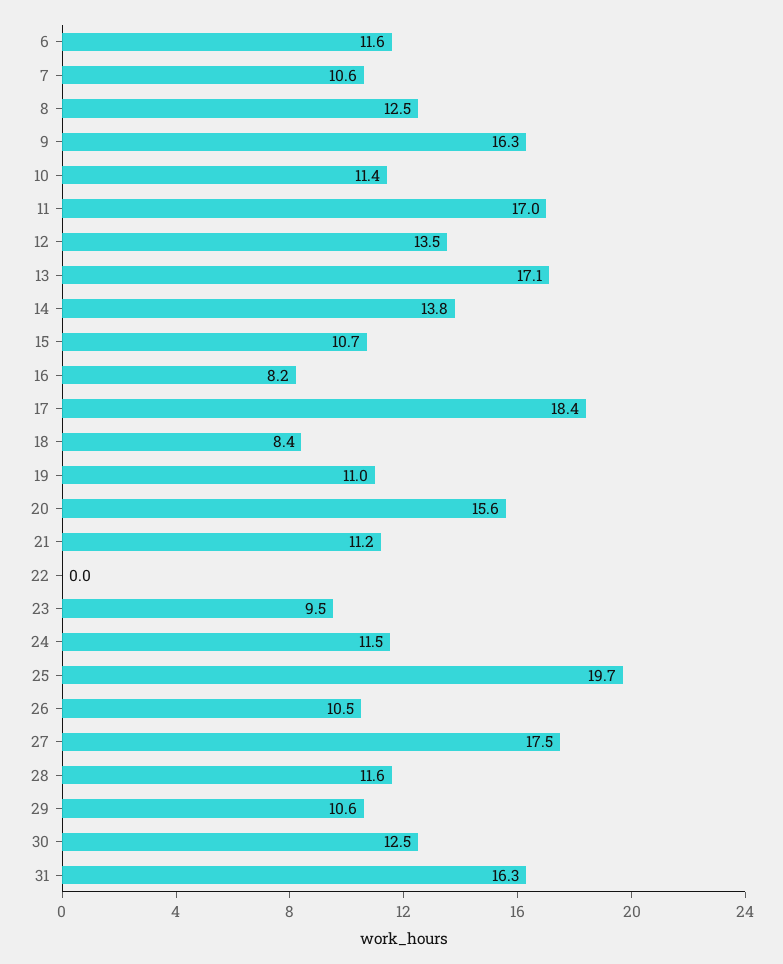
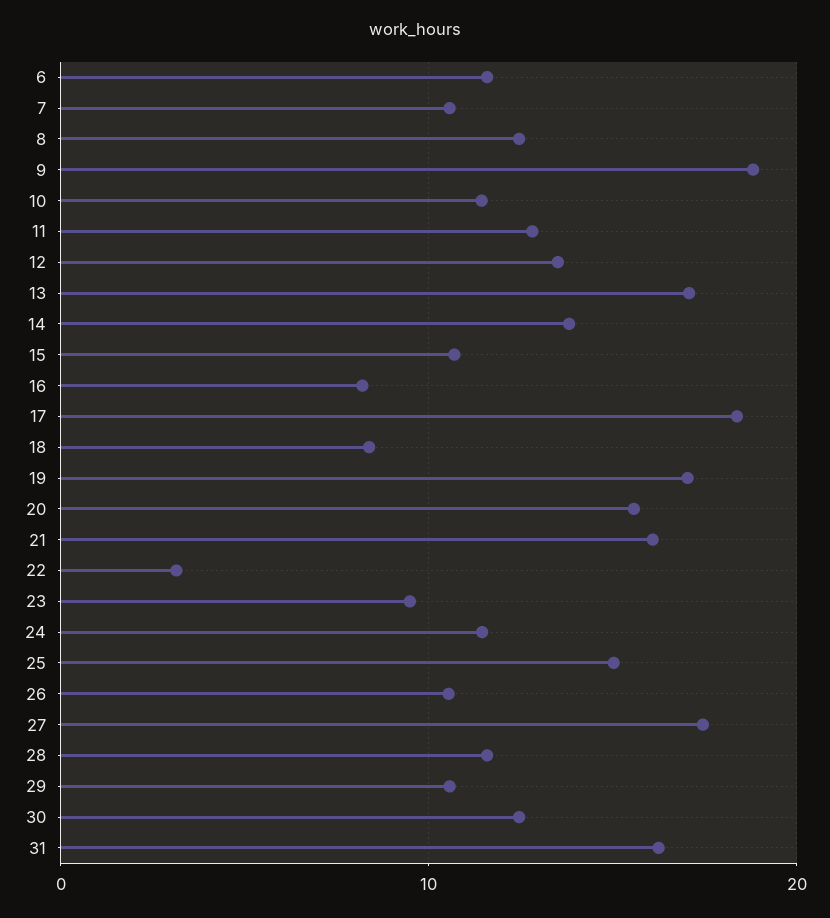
  {
    "6": 11.6,
    "7": 10.6,
    "8": 12.5,
-   "9": 16.3,
+   "9": 19,
    "10": 11.4,
-   "11": 17,
+   "11": 13,
    "12": 13.5,
    "13": 17.1,
    "14": 13.8,
    "15": 10.7,
    "16": 8.2,
    "17": 18.4,
    "18": 8.4,
-   "19": 11,
+   "19": 17,
    "20": 15.6,
-   "21": 11.2,
+   "21": 16,
-   "22": 0,
+   "22": 3,
    "23": 9.5,
    "24": 11.5,
-   "25": 19.7,
+   "25": 15,
    "26": 10.5,
    "27": 17.5,
    "28": 11.6,
    "29": 10.6,
    "30": 12.5,
    "31": 16.3
  }

